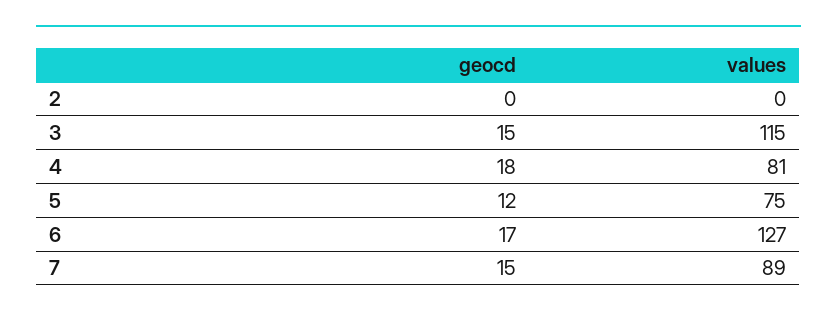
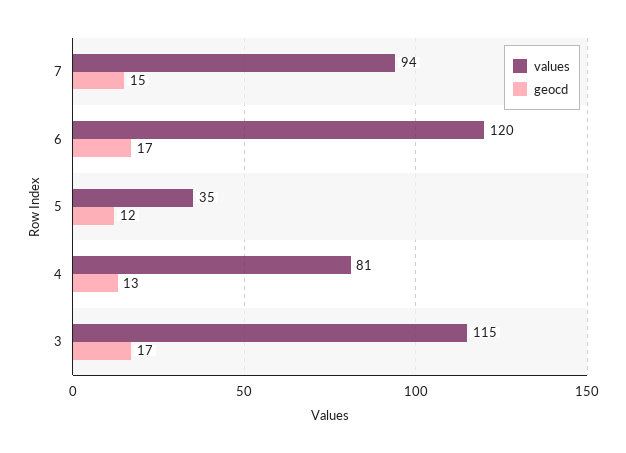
  {
    "geocd": {
-     "2": 0,
-     "3": 15,
+     "3": 17,
-     "4": 18,
+     "4": 13,
      "5": 12,
      "6": 17,
      "7": 15
    },
    "values": {
-     "2": 0,
      "3": 115,
      "4": 81,
-     "5": 75,
+     "5": 35,
-     "6": 127,
+     "6": 120,
-     "7": 89
+     "7": 94
    }
  }

